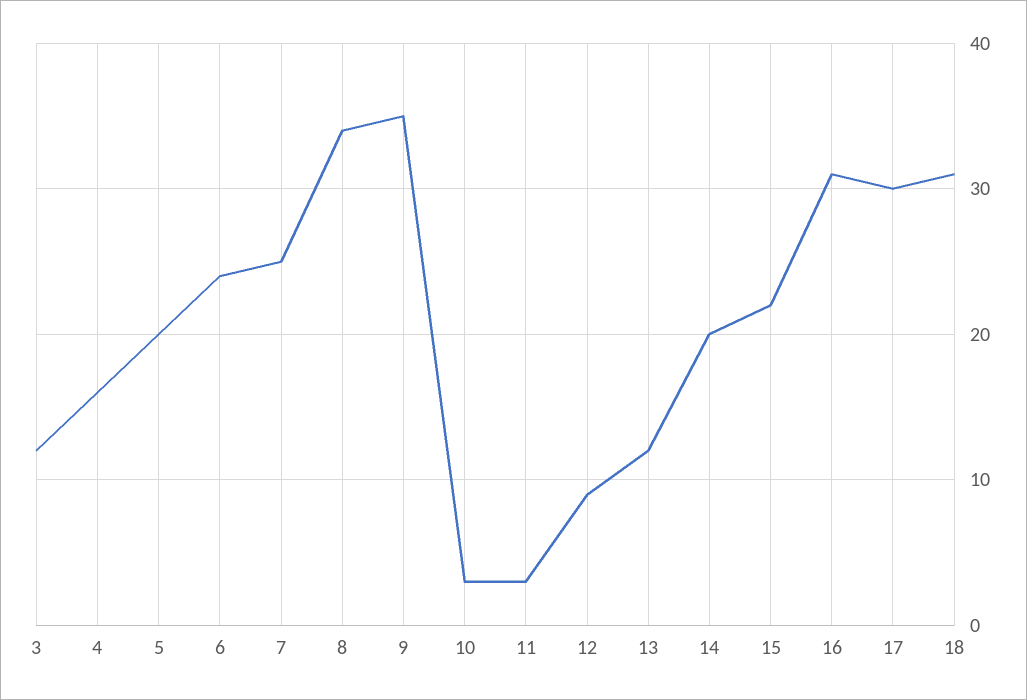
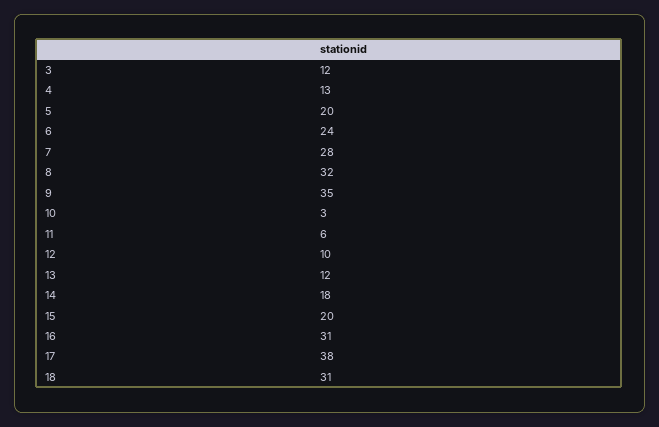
  {
    "3": 12,
-   "4": 16,
+   "4": 13,
    "5": 20,
    "6": 24,
-   "7": 25,
+   "7": 28,
-   "8": 34,
+   "8": 32,
    "9": 35,
    "10": 3,
-   "11": 3,
+   "11": 6,
-   "12": 9,
+   "12": 10,
    "13": 12,
-   "14": 20,
+   "14": 18,
-   "15": 22,
+   "15": 20,
    "16": 31,
-   "17": 30,
+   "17": 38,
    "18": 31
  }

